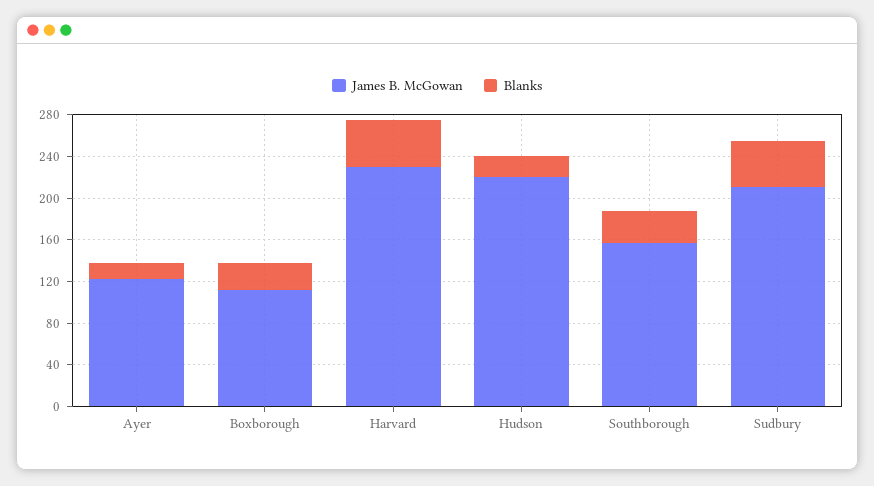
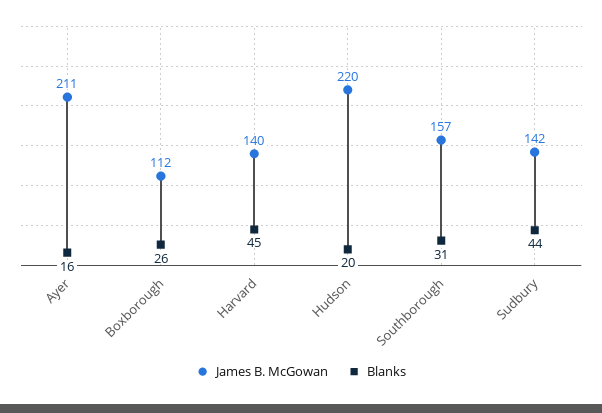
  {
    "James B. McGowan": {
-     "Ayer": 120,
+     "Ayer": 211,
      "Boxborough": 112,
-     "Harvard": 230,
+     "Harvard": 140,
      "Hudson": 220,
      "Southborough": 157,
-     "Sudbury": 210
+     "Sudbury": 142
    },
    "Blanks": {
      "Ayer": 16,
      "Boxborough": 26,
      "Harvard": 45,
      "Hudson": 20,
      "Southborough": 31,
      "Sudbury": 44
    }
  }

